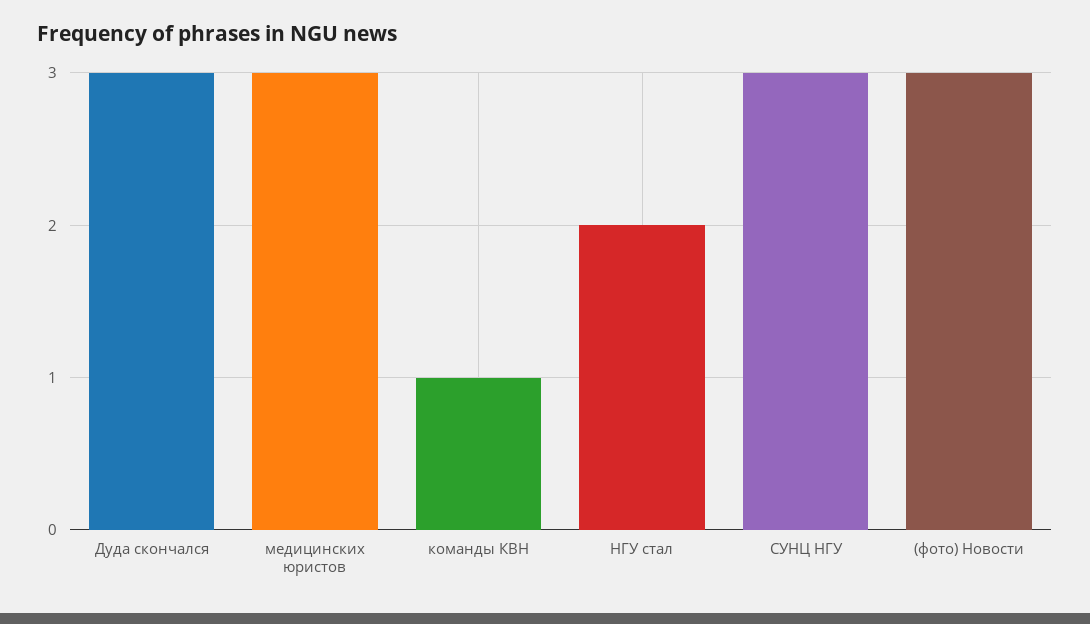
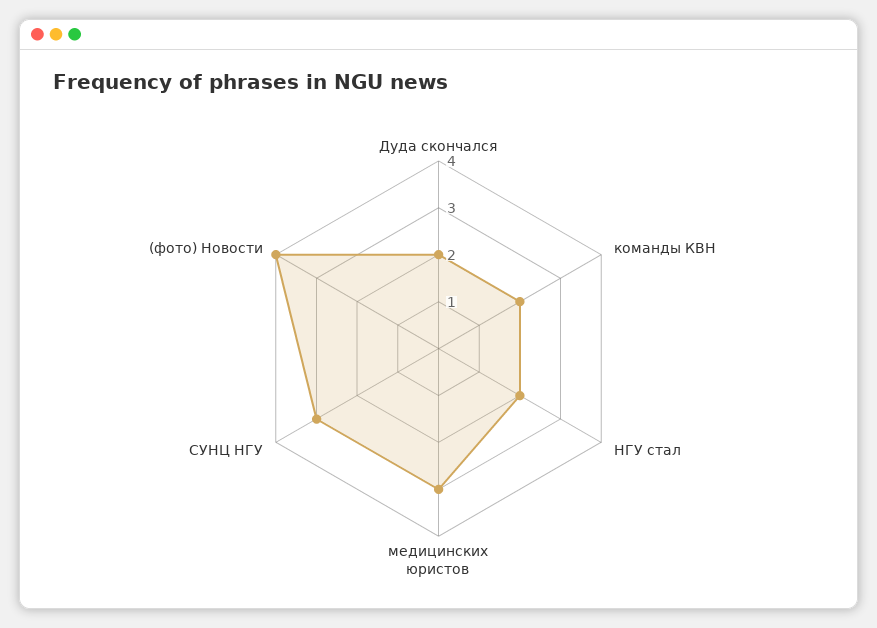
  {
-   "Дуда скончался": 3,
+   "Дуда скончался": 2,
    "медицинских юристов": 3,
-   "команды КВН": 1,
+   "команды КВН": 2,
    "НГУ стал": 2,
    "СУНЦ НГУ": 3,
-   "(фото) Новости": 3
+   "(фото) Новости": 4
  }

